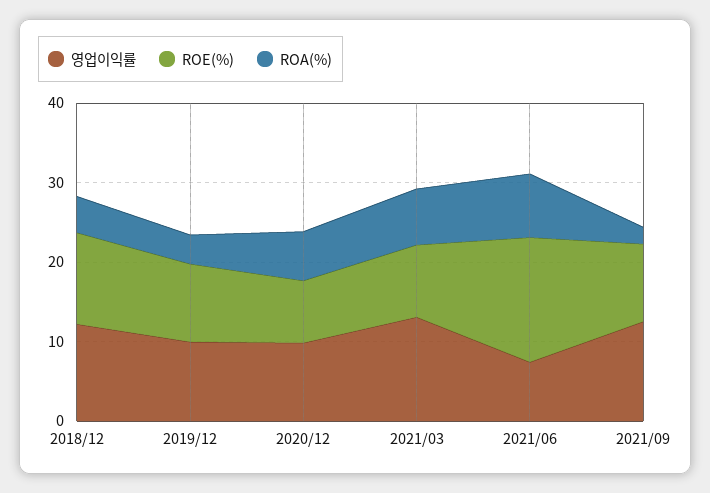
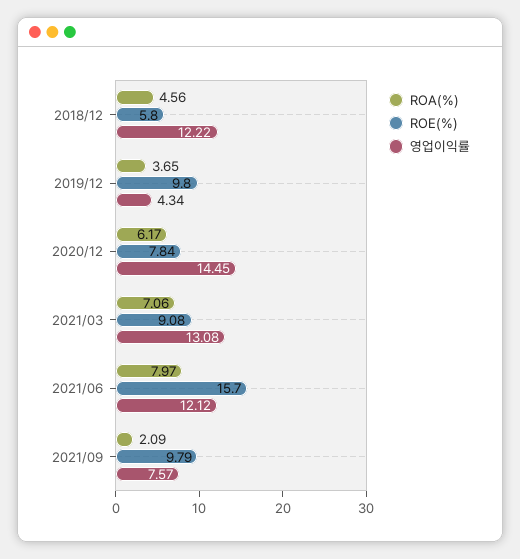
  {
    "영업이익률": {
      "2018/12": 12.22,
-     "2019/12": 10,
+     "2019/12": 4.34,
-     "2020/12": 10,
+     "2020/12": 14.45,
      "2021/03": 13.08,
-     "2021/06": 8,
+     "2021/06": 12.12,
-     "2021/09": 12
+     "2021/09": 7.57
    },
    "ROE(%)": {
-     "2018/12": 12,
+     "2018/12": 5.8,
      "2019/12": 9.8,
      "2020/12": 7.84,
      "2021/03": 9.08,
      "2021/06": 15.7,
      "2021/09": 9.79
    },
    "ROA(%)": {
      "2018/12": 4.56,
      "2019/12": 3.65,
      "2020/12": 6.17,
      "2021/03": 7.06,
      "2021/06": 7.97,
      "2021/09": 2.09
    }
  }

